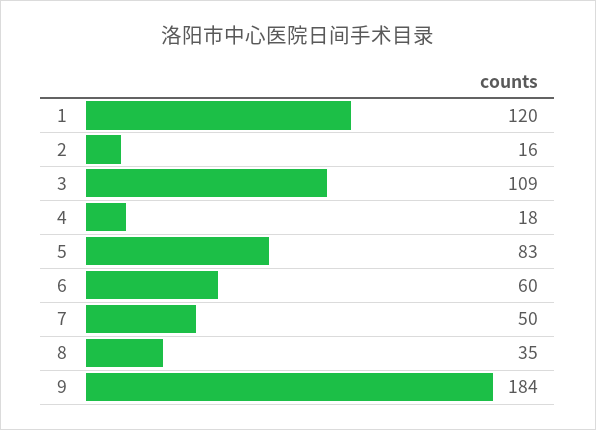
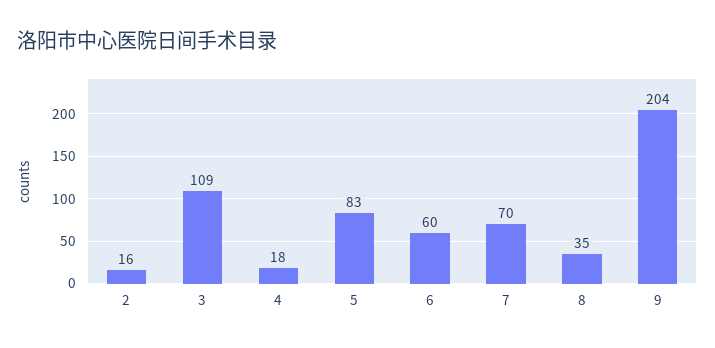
  {
-   "1": 120,
    "2": 16,
    "3": 109,
    "4": 18,
    "5": 83,
    "6": 60,
-   "7": 50,
+   "7": 70,
    "8": 35,
-   "9": 184
+   "9": 204
  }

